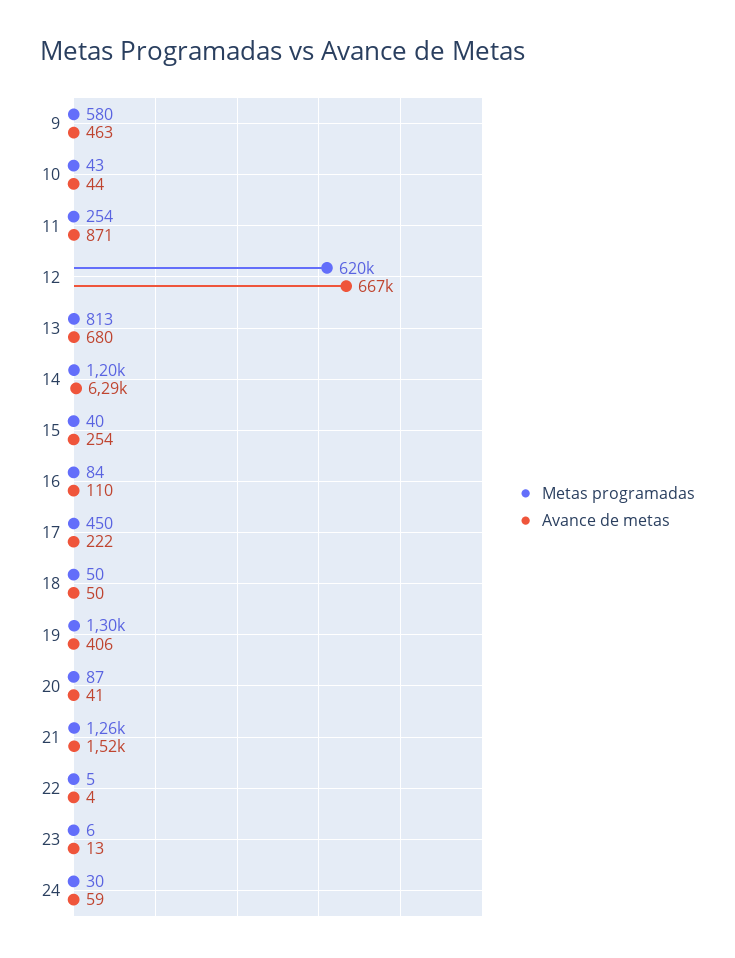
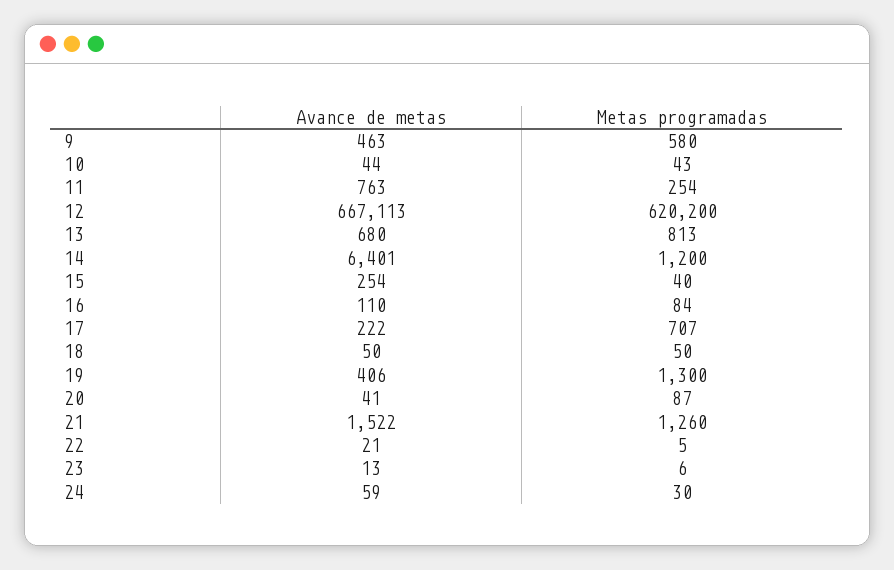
  {
    "Metas programadas": {
      "9": 580,
      "10": 43,
      "11": 254,
      "12": 620200,
      "13": 813,
      "14": 1200,
      "15": 40,
      "16": 84,
-     "17": 450,
+     "17": 707,
      "18": 50,
      "19": 1300,
      "20": 87,
      "21": 1260,
      "22": 5,
      "23": 6,
      "24": 30
    },
    "Avance de metas": {
      "9": 463,
      "10": 44,
-     "11": 871,
+     "11": 763,
      "12": 667113,
      "13": 680,
-     "14": 6290,
+     "14": 6401,
      "15": 254,
      "16": 110,
      "17": 222,
      "18": 50,
      "19": 406,
      "20": 41,
      "21": 1522,
-     "22": 4,
+     "22": 21,
      "23": 13,
      "24": 59
    }
  }

